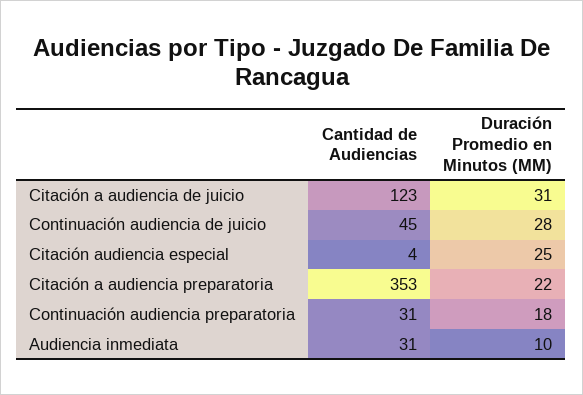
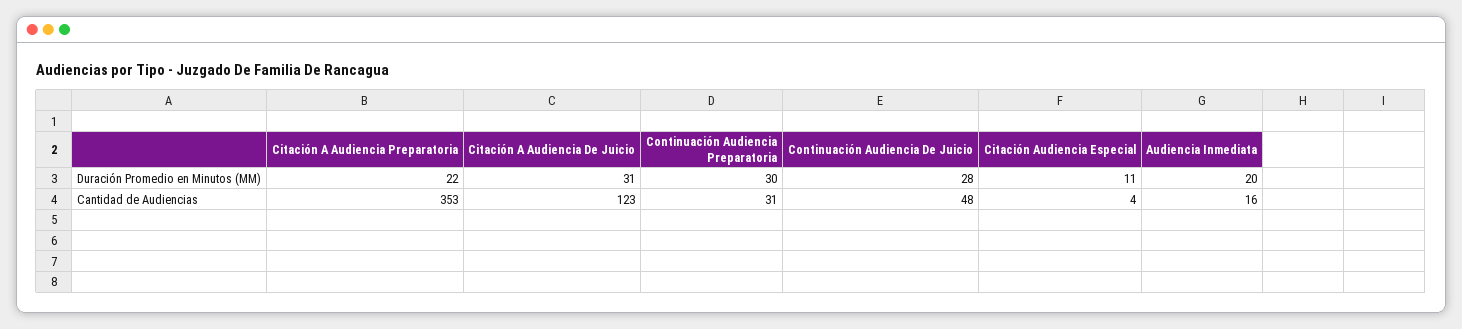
  {
    "Cantidad de Audiencias": {
      "Citación a audiencia de juicio": 123,
-     "Continuación audiencia de juicio": 45,
+     "Continuación audiencia de juicio": 48,
      "Citación audiencia especial": 4,
      "Citación a audiencia preparatoria": 353,
      "Continuación audiencia preparatoria": 31,
-     "Audiencia inmediata": 31
+     "Audiencia inmediata": 16
    },
    "Duración Promedio en Minutos (MM)": {
      "Citación a audiencia de juicio": 31,
      "Continuación audiencia de juicio": 28,
-     "Citación audiencia especial": 25,
+     "Citación audiencia especial": 11,
      "Citación a audiencia preparatoria": 22,
-     "Continuación audiencia preparatoria": 18,
+     "Continuación audiencia preparatoria": 30,
-     "Audiencia inmediata": 10
+     "Audiencia inmediata": 20
    }
  }

